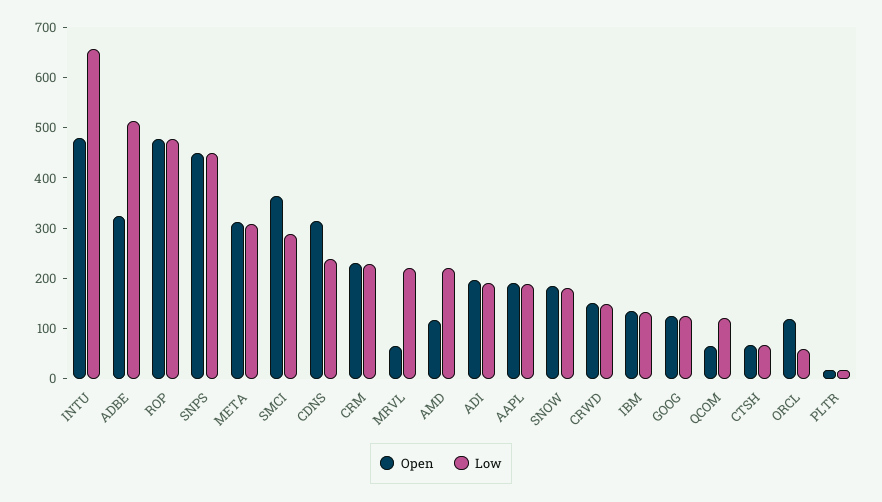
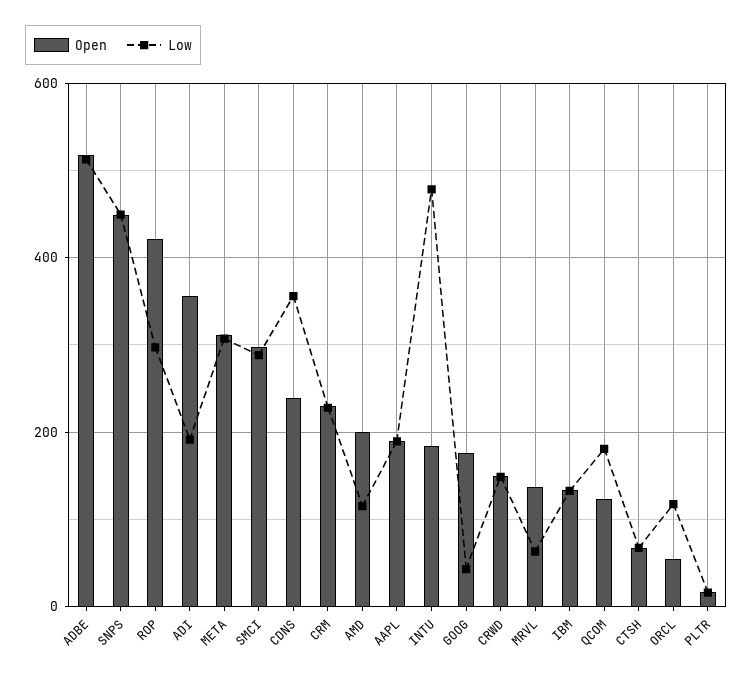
  {
    "Open": {
-     "INTU": 480,
+     "INTU": 180,
-     "ADBE": 320,
+     "ADBE": 520,
-     "ROP": 480,
+     "ROP": 420,
      "SNPS": 440,
      "META": 320,
-     "SMCI": 360,
+     "SMCI": 300,
-     "CDNS": 320,
+     "CDNS": 240,
      "CRM": 220,
-     "MRVL": 60,
+     "MRVL": 140,
-     "AMD": 120,
+     "AMD": 200,
-     "ADI": 200,
+     "ADI": 360,
      "AAPL": 200,
-     "SNOW": 180,
      "CRWD": 160,
      "IBM": 140,
-     "GOOG": 120,
+     "GOOG": 180,
-     "QCOM": 60,
+     "QCOM": 120,
      "CTSH": 60,
-     "ORCL": 120,
+     "ORCL": 60,
      "PLTR": 20
    },
    "Low": {
-     "INTU": 660,
+     "INTU": 480,
      "ADBE": 520,
-     "ROP": 480,
+     "ROP": 300,
      "SNPS": 440,
      "META": 300,
      "SMCI": 280,
-     "CDNS": 240,
+     "CDNS": 360,
      "CRM": 220,
-     "MRVL": 220,
+     "MRVL": 60,
-     "AMD": 220,
+     "AMD": 120,
      "ADI": 200,
      "AAPL": 180,
-     "SNOW": 180,
      "CRWD": 140,
      "IBM": 140,
-     "GOOG": 120,
+     "GOOG": 40,
-     "QCOM": 120,
+     "QCOM": 180,
      "CTSH": 60,
-     "ORCL": 60,
+     "ORCL": 120,
      "PLTR": 20
    }
  }

